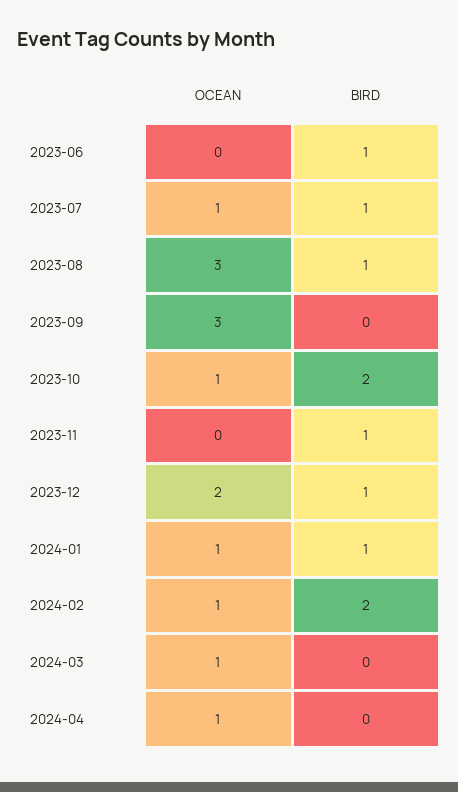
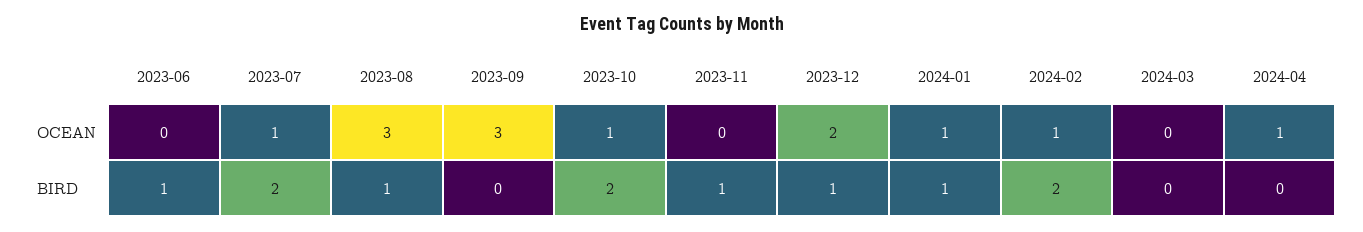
  {
    "OCEAN": {
      "2023-06": 0,
      "2023-07": 1,
      "2023-08": 3,
      "2023-09": 3,
      "2023-10": 1,
      "2023-11": 0,
      "2023-12": 2,
      "2024-01": 1,
      "2024-02": 1,
-     "2024-03": 1,
+     "2024-03": 0,
      "2024-04": 1
    },
    "BIRD": {
      "2023-06": 1,
-     "2023-07": 1,
+     "2023-07": 2,
      "2023-08": 1,
      "2023-09": 0,
      "2023-10": 2,
      "2023-11": 1,
      "2023-12": 1,
      "2024-01": 1,
      "2024-02": 2,
      "2024-03": 0,
      "2024-04": 0
    }
  }

